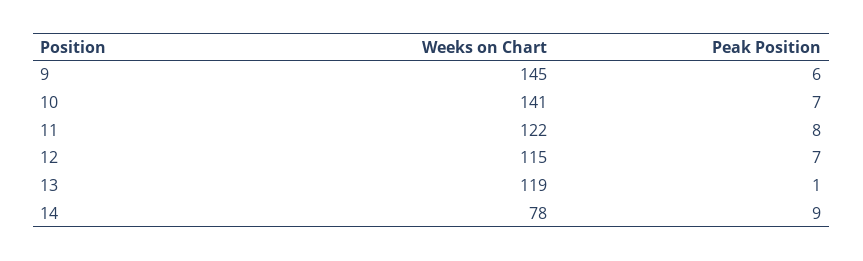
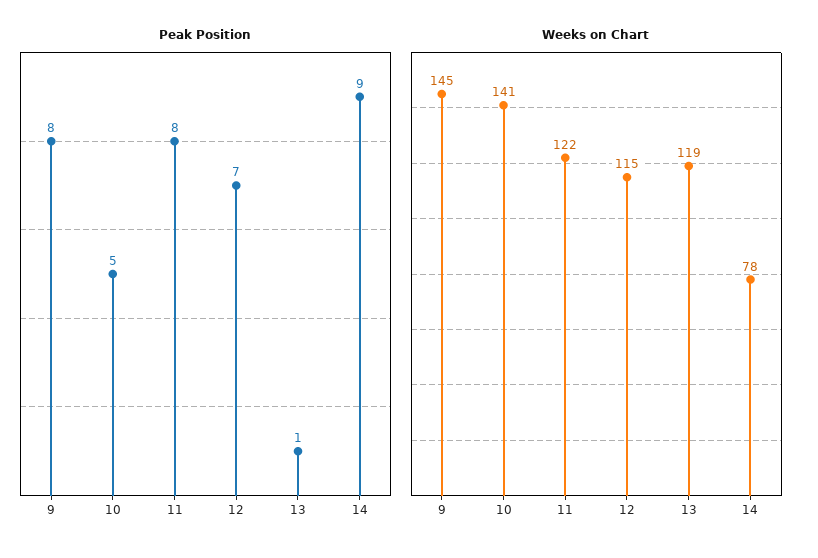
  {
    "Weeks on Chart": {
      "9": 145,
      "10": 141,
      "11": 122,
      "12": 115,
      "13": 119,
      "14": 78
    },
    "Peak Position": {
-     "9": 6,
+     "9": 8,
-     "10": 7,
+     "10": 5,
      "11": 8,
      "12": 7,
      "13": 1,
      "14": 9
    }
  }

